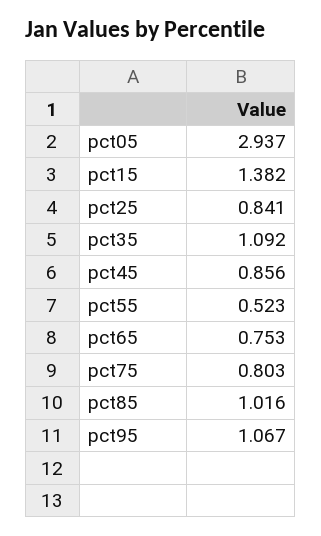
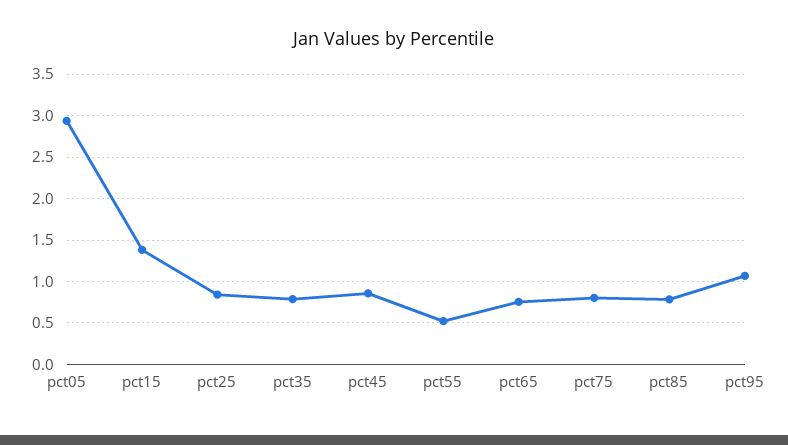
  {
    "pct05": 2.937,
    "pct15": 1.382,
    "pct25": 0.841,
-   "pct35": 1.092,
+   "pct35": 0.8,
    "pct45": 0.856,
    "pct55": 0.523,
    "pct65": 0.753,
    "pct75": 0.803,
-   "pct85": 1.016,
+   "pct85": 0.8,
    "pct95": 1.067
  }

